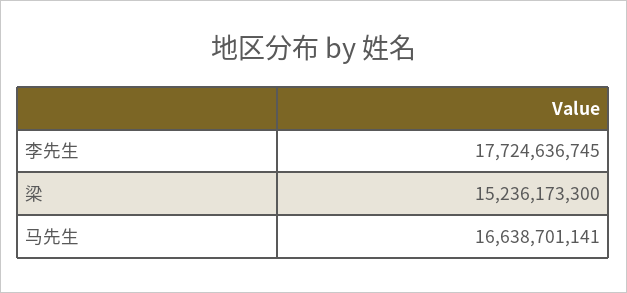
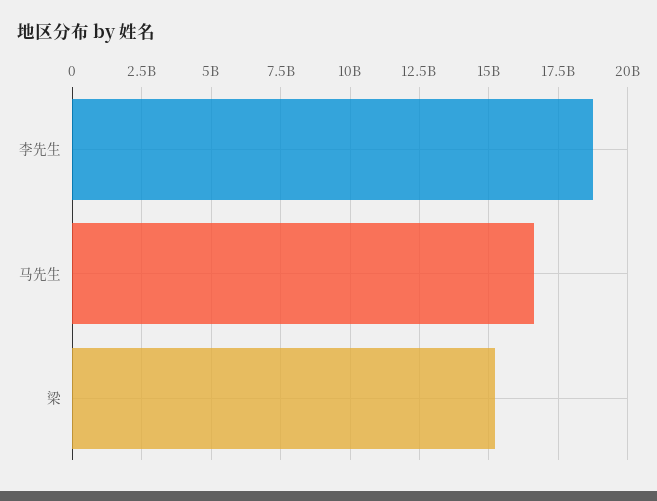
  {
-   "李先生": 17724636745,
+   "李先生": 18750000000,
    "梁": 15236173300,
    "马先生": 16638701141
  }

